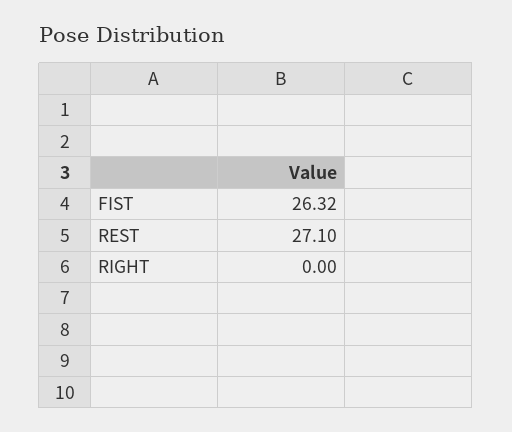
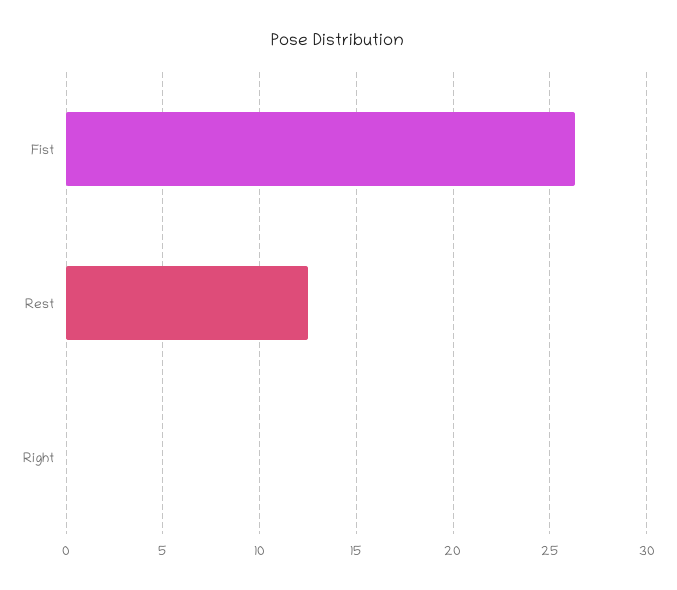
  {
    "FIST": 26.32,
-   "REST": 27.1,
+   "REST": 12.5,
    "RIGHT": 0
  }

